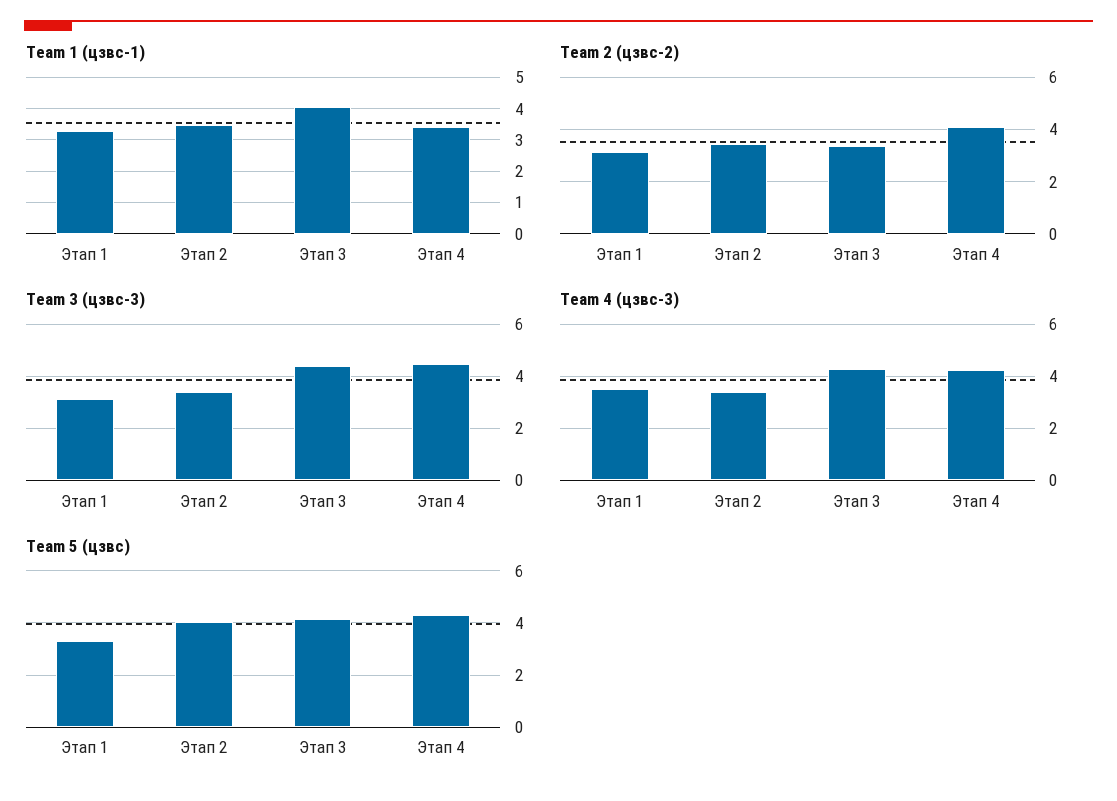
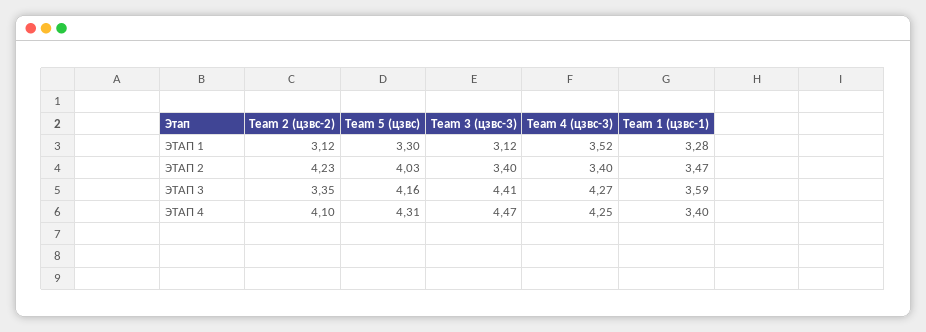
  {
    "Team 1 (цзвс-1)": {
      "Этап 1": 3.28,
      "Этап 2": 3.47,
-     "Этап 3": 4,
+     "Этап 3": 3.59,
      "Этап 4": 3.4
    },
    "Team 2 (цзвс-2)": {
      "Этап 1": 3.12,
-     "Этап 2": 3.5,
+     "Этап 2": 4.23,
      "Этап 3": 3.35,
      "Этап 4": 4.1
    },
    "Team 3 (цзвс-3)": {
      "Этап 1": 3.12,
      "Этап 2": 3.4,
      "Этап 3": 4.41,
      "Этап 4": 4.47
    },
    "Team 4 (цзвс-3)": {
      "Этап 1": 3.52,
      "Этап 2": 3.4,
      "Этап 3": 4.27,
      "Этап 4": 4.25
    },
    "Team 5 (цзвс)": {
      "Этап 1": 3.3,
      "Этап 2": 4.03,
      "Этап 3": 4.16,
      "Этап 4": 4.31
    }
  }

